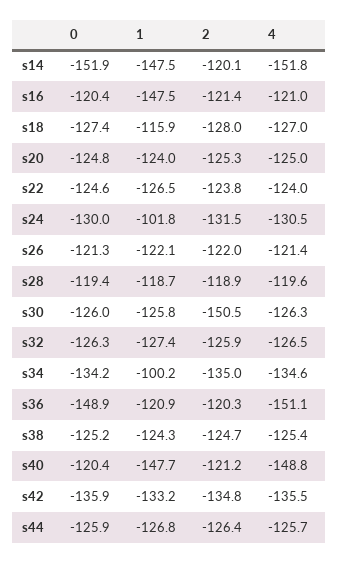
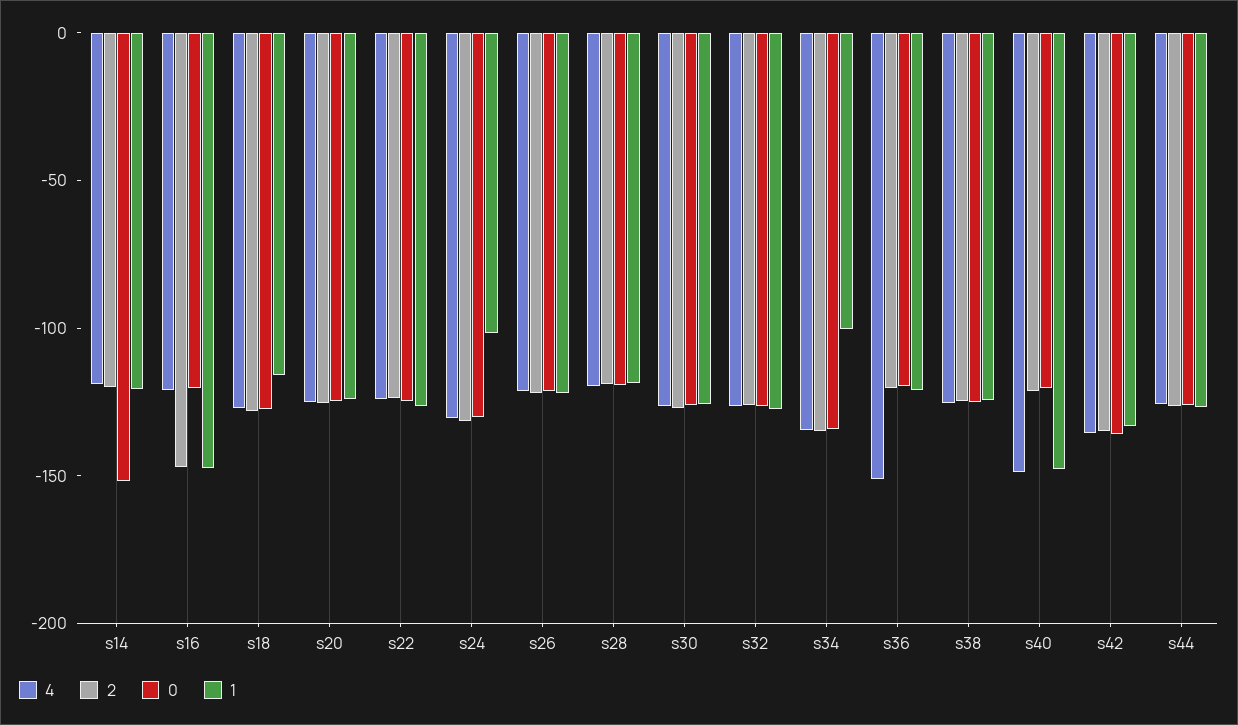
  {
    "0": {
      "s14": -151.9,
      "s16": -120.4,
      "s18": -127.4,
      "s20": -124.8,
      "s22": -124.6,
      "s24": -130,
      "s26": -121.3,
      "s28": -119.4,
      "s30": -126,
      "s32": -126.3,
      "s34": -134.2,
-     "s36": -148.9,
+     "s36": -120,
      "s38": -125.2,
      "s40": -120.4,
      "s42": -135.9,
      "s44": -125.9
    },
    "1": {
-     "s14": -147.5,
+     "s14": -120,
      "s16": -147.5,
      "s18": -115.9,
      "s20": -124,
      "s22": -126.5,
      "s24": -101.8,
      "s26": -122.1,
      "s28": -118.7,
      "s30": -125.8,
      "s32": -127.4,
      "s34": -100.2,
      "s36": -120.9,
      "s38": -124.3,
      "s40": -147.7,
      "s42": -133.2,
      "s44": -126.8
    },
    "2": {
      "s14": -120.1,
-     "s16": -121.4,
+     "s16": -150,
      "s18": -128,
      "s20": -125.3,
      "s22": -123.8,
      "s24": -131.5,
      "s26": -122,
      "s28": -118.9,
-     "s30": -150.5,
+     "s30": -130,
      "s32": -125.9,
      "s34": -135,
      "s36": -120.3,
      "s38": -124.7,
      "s40": -121.2,
      "s42": -134.8,
      "s44": -126.4
    },
    "4": {
-     "s14": -151.8,
+     "s14": -120,
      "s16": -121,
      "s18": -127,
      "s20": -125,
      "s22": -124,
      "s24": -130.5,
      "s26": -121.4,
      "s28": -119.6,
      "s30": -126.3,
      "s32": -126.5,
      "s34": -134.6,
      "s36": -151.1,
      "s38": -125.4,
      "s40": -148.8,
      "s42": -135.5,
      "s44": -125.7
    }
  }

